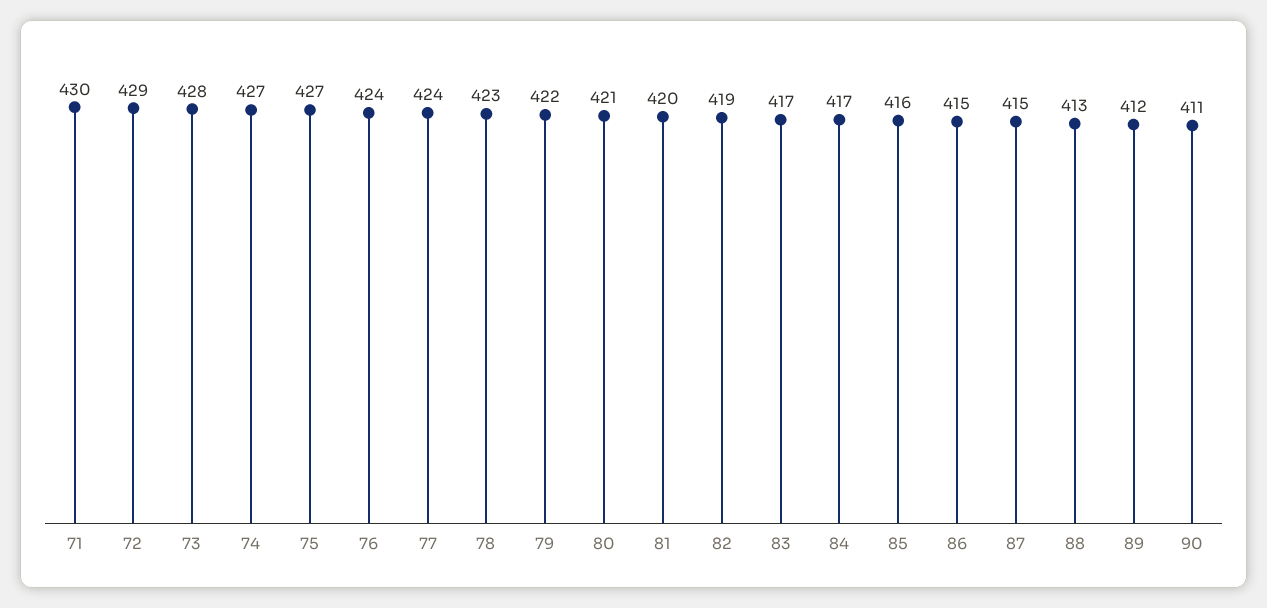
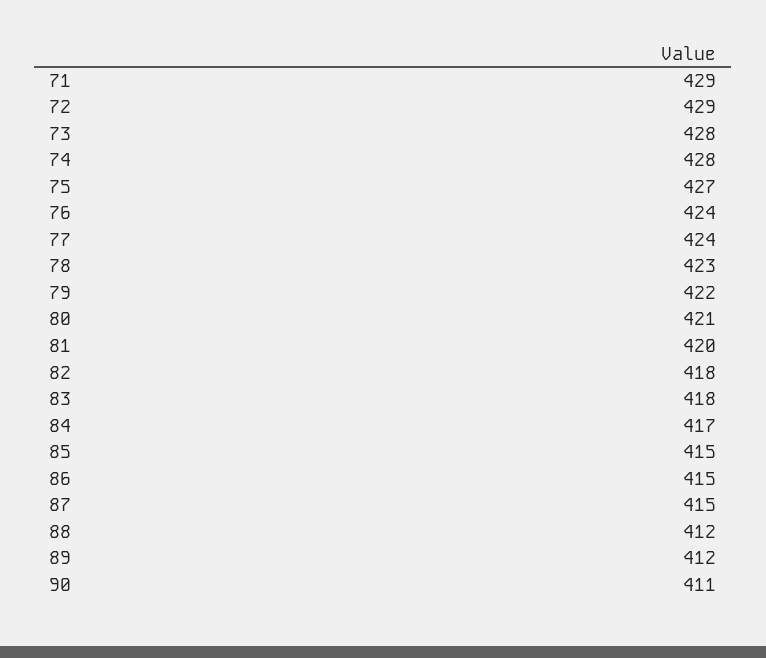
  {
-   "71": 430,
+   "71": 429,
    "72": 429,
    "73": 428,
-   "74": 427,
+   "74": 428,
    "75": 427,
    "76": 424,
    "77": 424,
    "78": 423,
    "79": 422,
    "80": 421,
    "81": 420,
-   "82": 419,
+   "82": 418,
-   "83": 417,
+   "83": 418,
    "84": 417,
-   "85": 416,
+   "85": 415,
    "86": 415,
    "87": 415,
-   "88": 413,
+   "88": 412,
    "89": 412,
    "90": 411
  }

